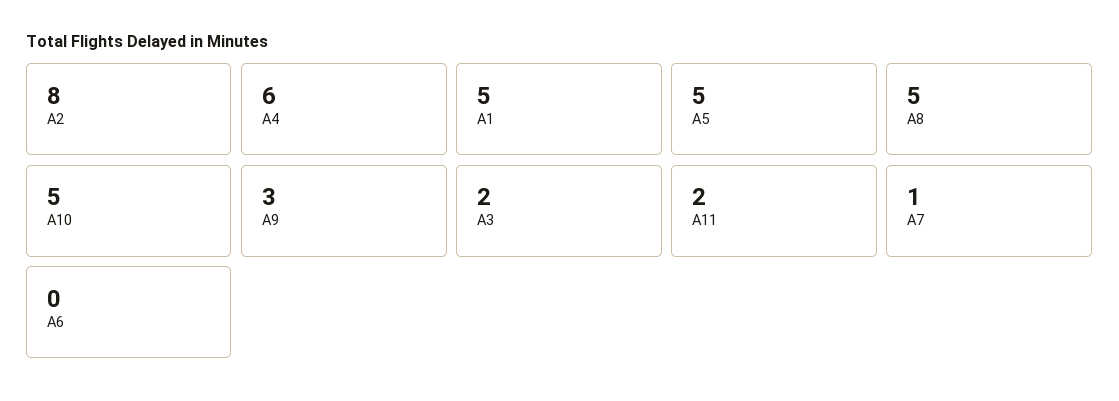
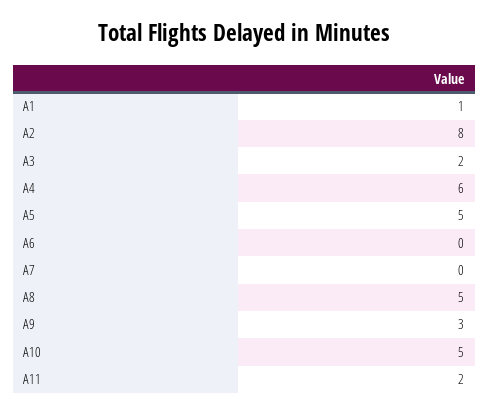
  {
    "A2": 8,
    "A4": 6,
-   "A1": 5,
+   "A1": 1,
    "A5": 5,
    "A8": 5,
    "A10": 5,
    "A9": 3,
    "A3": 2,
    "A11": 2,
-   "A7": 1,
+   "A7": 0,
    "A6": 0
  }

